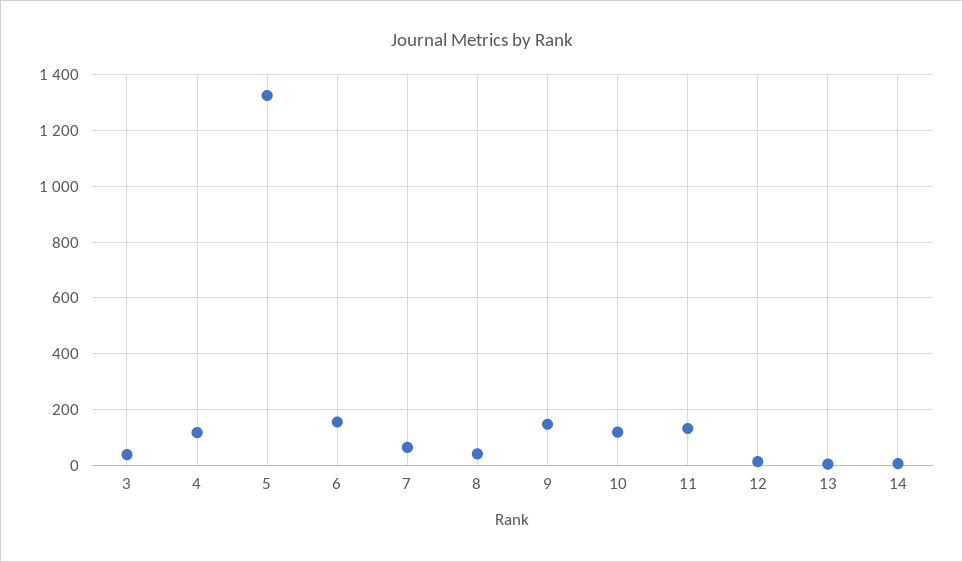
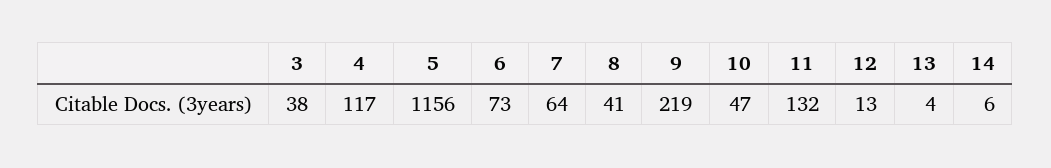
  {
    "3": 38,
    "4": 117,
-   "5": 1325,
+   "5": 1156,
-   "6": 150,
+   "6": 73,
    "7": 64,
    "8": 41,
-   "9": 150,
+   "9": 219,
-   "10": 125,
+   "10": 47,
    "11": 132,
    "12": 13,
    "13": 4,
    "14": 6
  }

